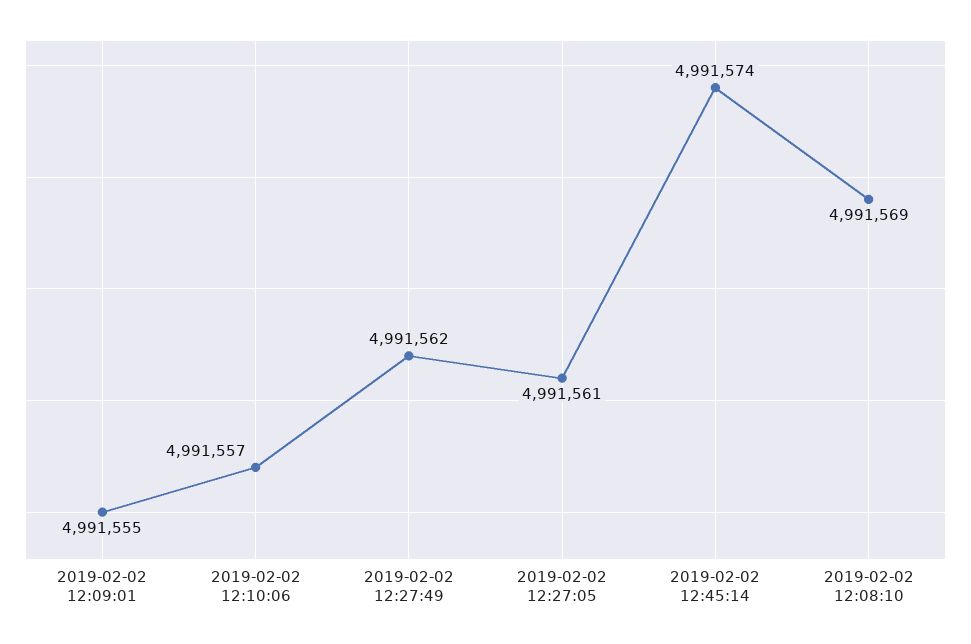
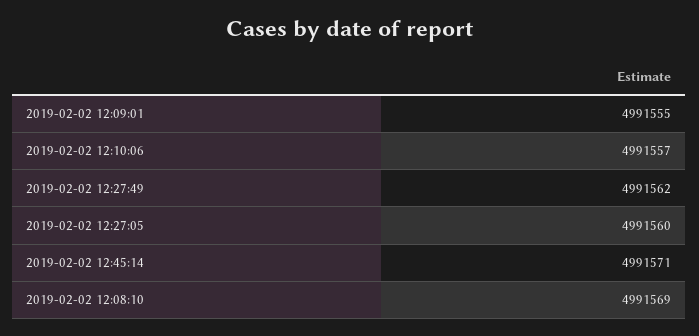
  {
    "2019-02-02 12:09:01": 4991555,
    "2019-02-02 12:10:06": 4991557,
    "2019-02-02 12:27:49": 4991562,
-   "2019-02-02 12:27:05": 4991561,
+   "2019-02-02 12:27:05": 4991560,
-   "2019-02-02 12:45:14": 4991574,
+   "2019-02-02 12:45:14": 4991571,
    "2019-02-02 12:08:10": 4991569
  }

